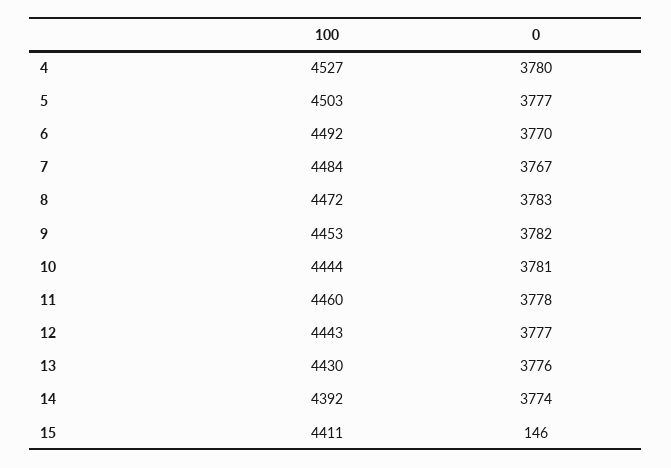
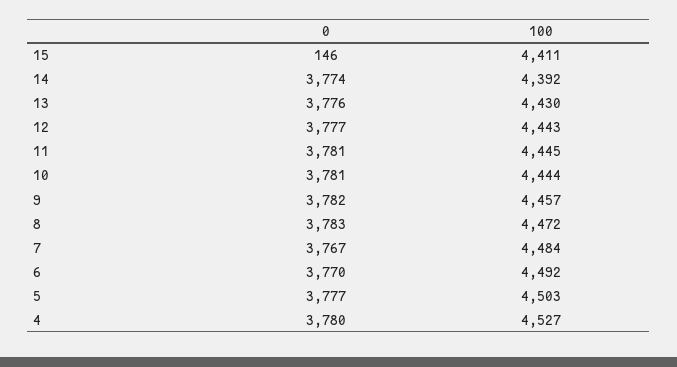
  {
    "100": {
      "4": 4527,
      "5": 4503,
      "6": 4492,
      "7": 4484,
      "8": 4472,
-     "9": 4453,
+     "9": 4457,
      "10": 4444,
-     "11": 4460,
+     "11": 4445,
      "12": 4443,
      "13": 4430,
      "14": 4392,
      "15": 4411
    },
    "0": {
      "4": 3780,
      "5": 3777,
      "6": 3770,
      "7": 3767,
      "8": 3783,
      "9": 3782,
      "10": 3781,
-     "11": 3778,
+     "11": 3781,
      "12": 3777,
      "13": 3776,
      "14": 3774,
      "15": 146
    }
  }

